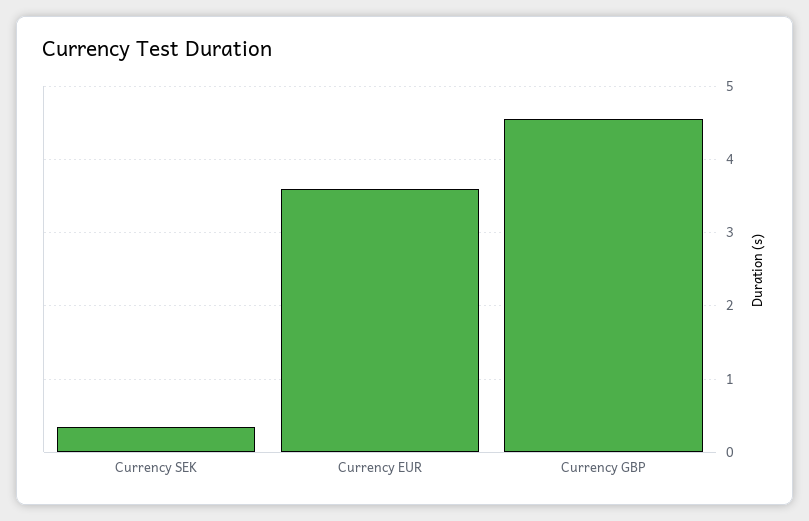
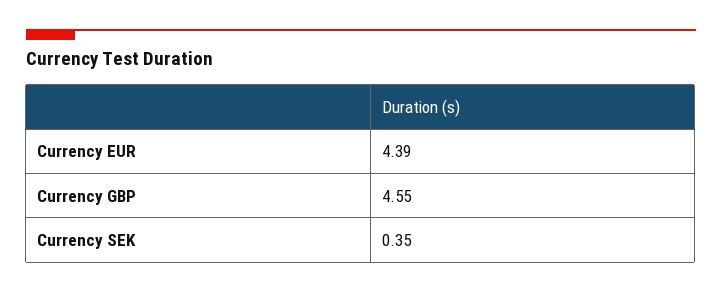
  {
    "Currency SEK": 0.35,
-   "Currency EUR": 3.6,
+   "Currency EUR": 4.39,
    "Currency GBP": 4.55
  }

